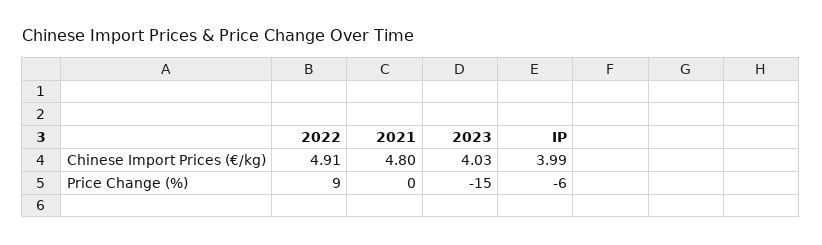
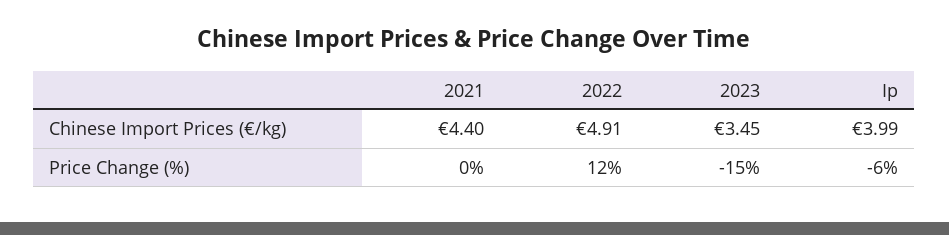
  {
    "2022": {
      "Chinese Import Prices (€/kg)": 4.91,
-     "Price Change (%)": 9
+     "Price Change (%)": 12
    },
    "2021": {
-     "Chinese Import Prices (€/kg)": 4.8,
+     "Chinese Import Prices (€/kg)": 4.4,
      "Price Change (%)": 0
    },
    "2023": {
-     "Chinese Import Prices (€/kg)": 4.03,
+     "Chinese Import Prices (€/kg)": 3.45,
      "Price Change (%)": -15
    },
    "IP": {
      "Chinese Import Prices (€/kg)": 3.99,
      "Price Change (%)": -6
    }
  }

